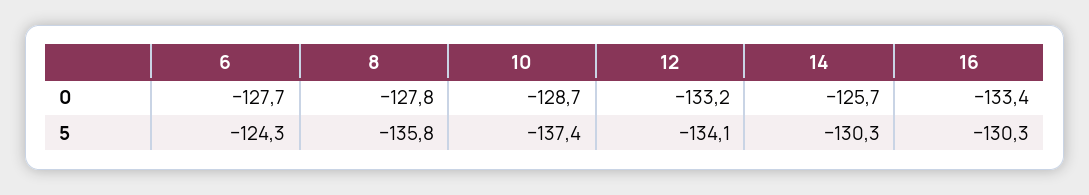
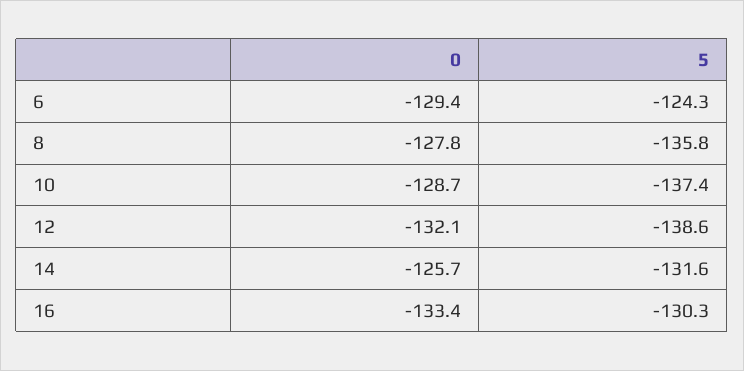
  {
    "6": {
-     "0": -127.7,
+     "0": -129.4,
      "5": -124.3
    },
    "8": {
      "0": -127.8,
      "5": -135.8
    },
    "10": {
      "0": -128.7,
      "5": -137.4
    },
    "12": {
-     "0": -133.2,
+     "0": -132.1,
-     "5": -134.1
+     "5": -138.6
    },
    "14": {
      "0": -125.7,
-     "5": -130.3
+     "5": -131.6
    },
    "16": {
      "0": -133.4,
      "5": -130.3
    }
  }

